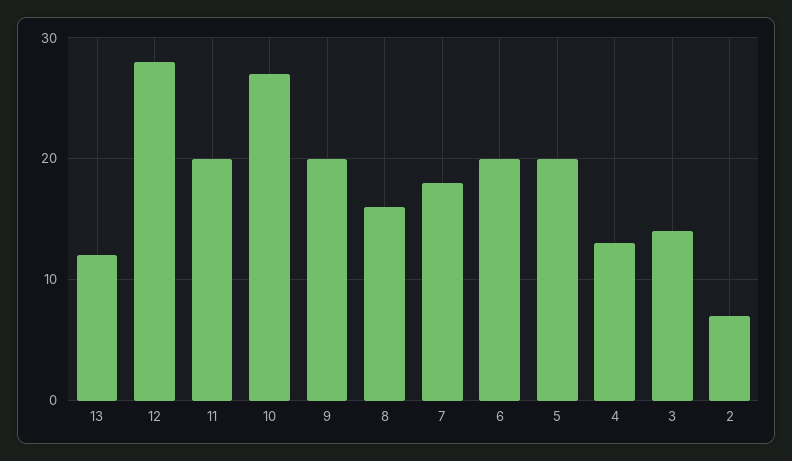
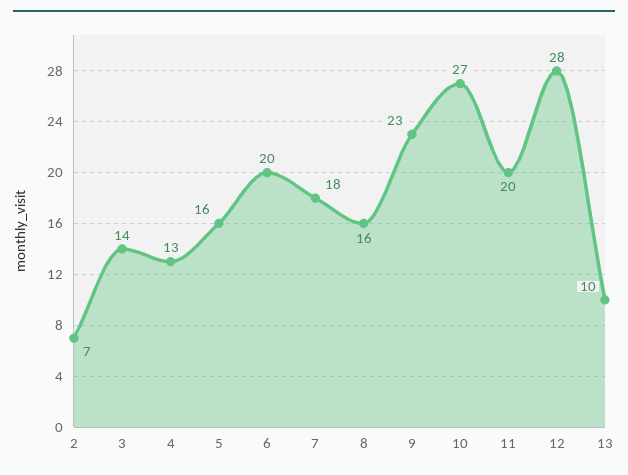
  {
-   "13": 12,
+   "13": 10,
    "12": 28,
    "11": 20,
    "10": 27,
-   "9": 20,
+   "9": 23,
    "8": 16,
    "7": 18,
    "6": 20,
-   "5": 20,
+   "5": 16,
    "4": 13,
    "3": 14,
    "2": 7
  }

